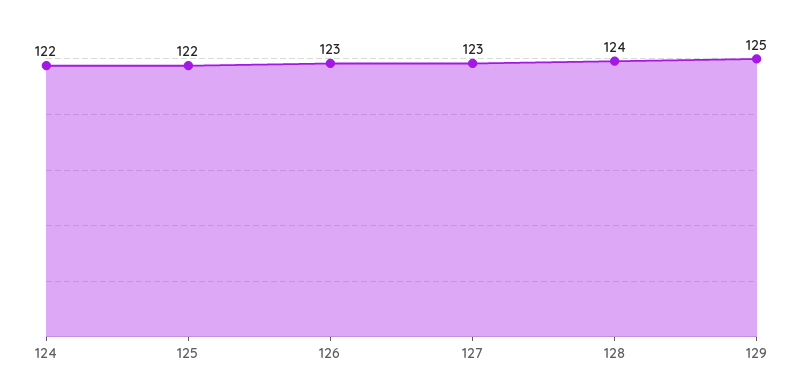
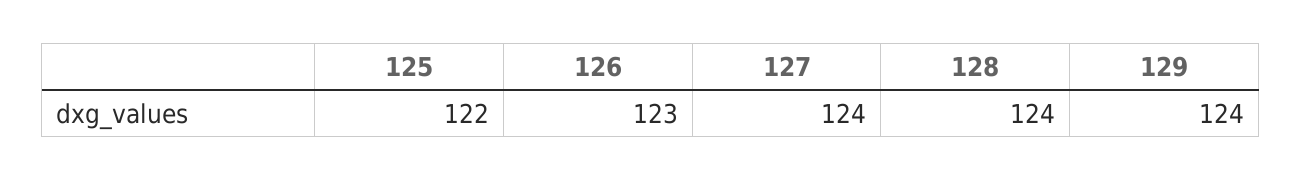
  {
-   "124": 122,
    "125": 122,
    "126": 123,
-   "127": 123,
+   "127": 124,
    "128": 124,
-   "129": 125
+   "129": 124
  }

